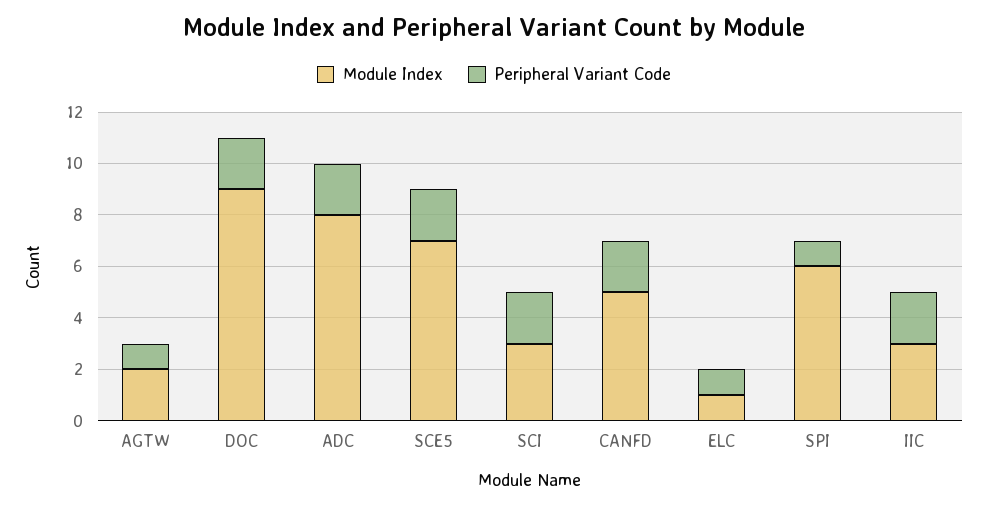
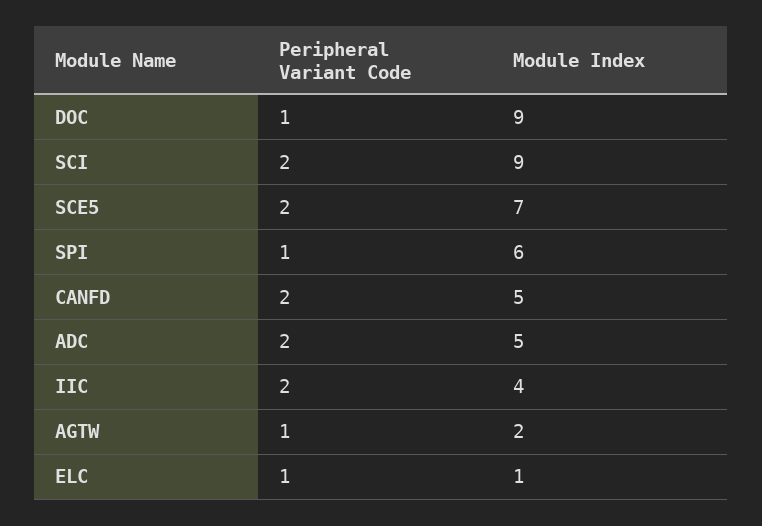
  {
    "Module Index": {
      "AGTW": 2,
      "DOC": 9,
-     "ADC": 8,
+     "ADC": 5,
      "SCE5": 7,
-     "SCI": 3,
+     "SCI": 9,
      "CANFD": 5,
      "ELC": 1,
      "SPI": 6,
-     "IIC": 3
+     "IIC": 4
    },
    "Peripheral Variant Code": {
      "AGTW": 1,
-     "DOC": 2,
+     "DOC": 1,
      "ADC": 2,
      "SCE5": 2,
      "SCI": 2,
      "CANFD": 2,
      "ELC": 1,
      "SPI": 1,
      "IIC": 2
    }
  }

